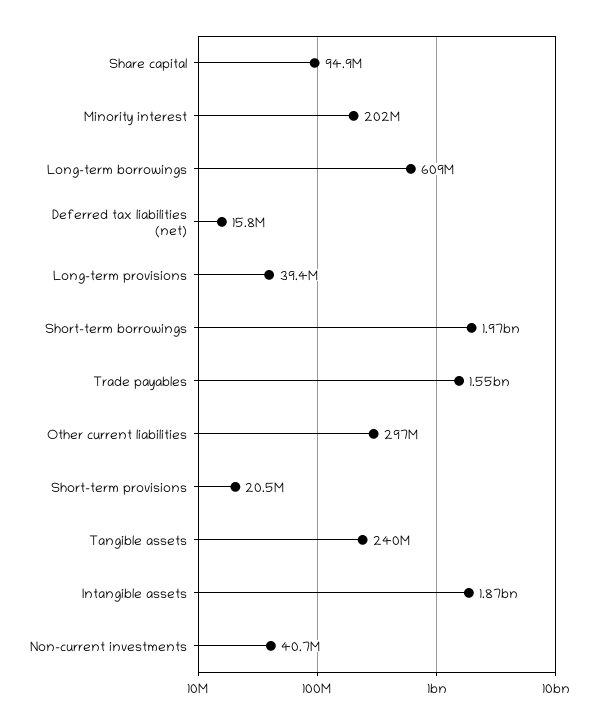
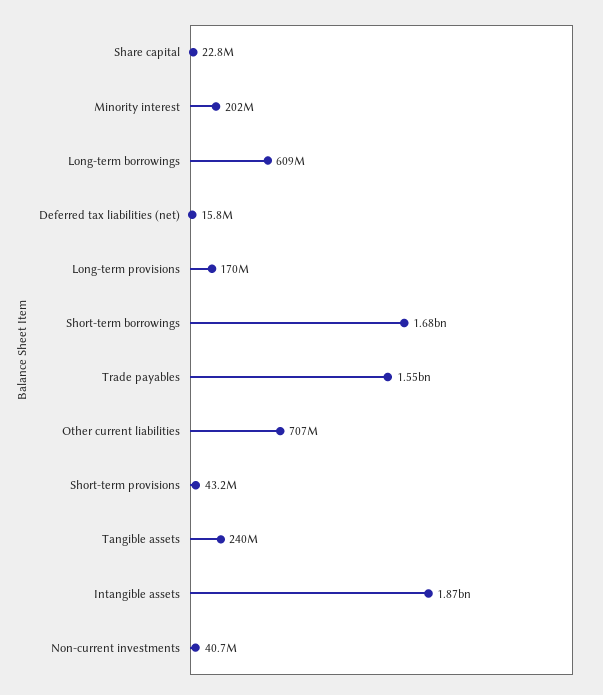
  {
-   "Share capital": 94900000,
+   "Share capital": 22800000,
    "Minority interest": 202000000,
    "Long-term borrowings": 609000000,
    "Deferred tax liabilities (net)": 15800000,
-   "Long-term provisions": 39400000,
+   "Long-term provisions": 170000000,
-   "Short-term borrowings": 1970000000,
+   "Short-term borrowings": 1680000000,
    "Trade payables": 1550000000,
-   "Other current liabilities": 297000000,
+   "Other current liabilities": 707000000,
-   "Short-term provisions": 20500000,
+   "Short-term provisions": 43200000,
    "Tangible assets": 240000000,
    "Intangible assets": 1870000000,
    "Non-current investments": 40700000
  }

